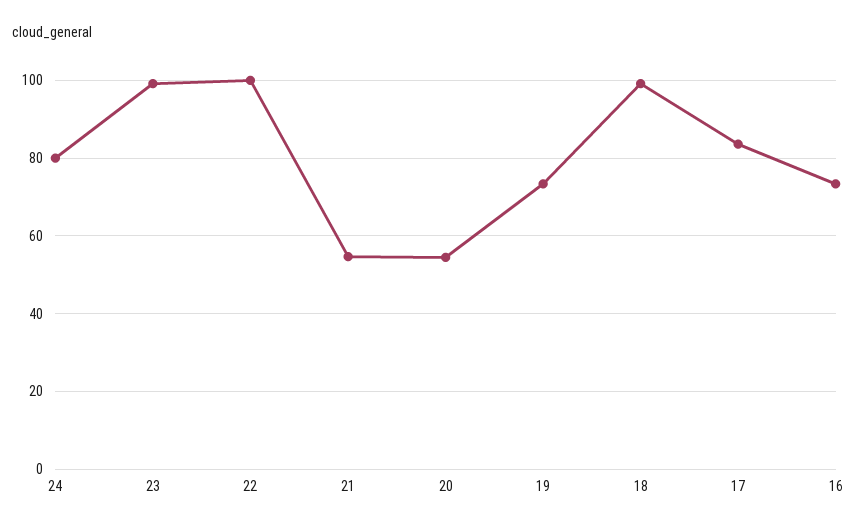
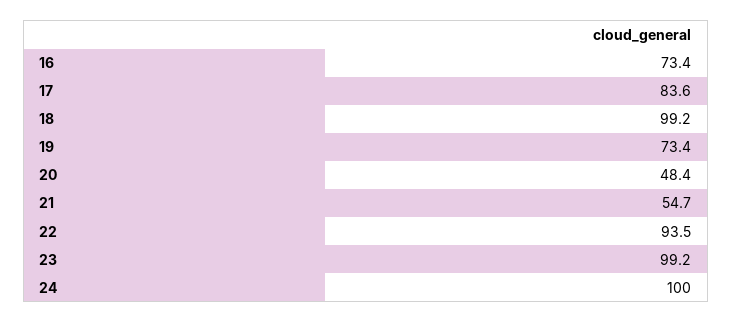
  {
-   "24": 80,
+   "24": 100,
    "23": 99.2,
-   "22": 100,
+   "22": 93.5,
    "21": 54.7,
-   "20": 54,
+   "20": 48.4,
    "19": 73.4,
    "18": 99.2,
    "17": 83.6,
    "16": 73.4
  }

